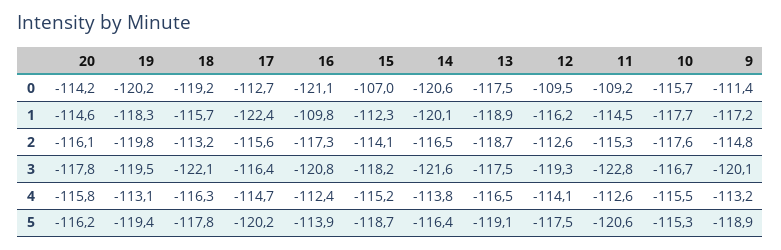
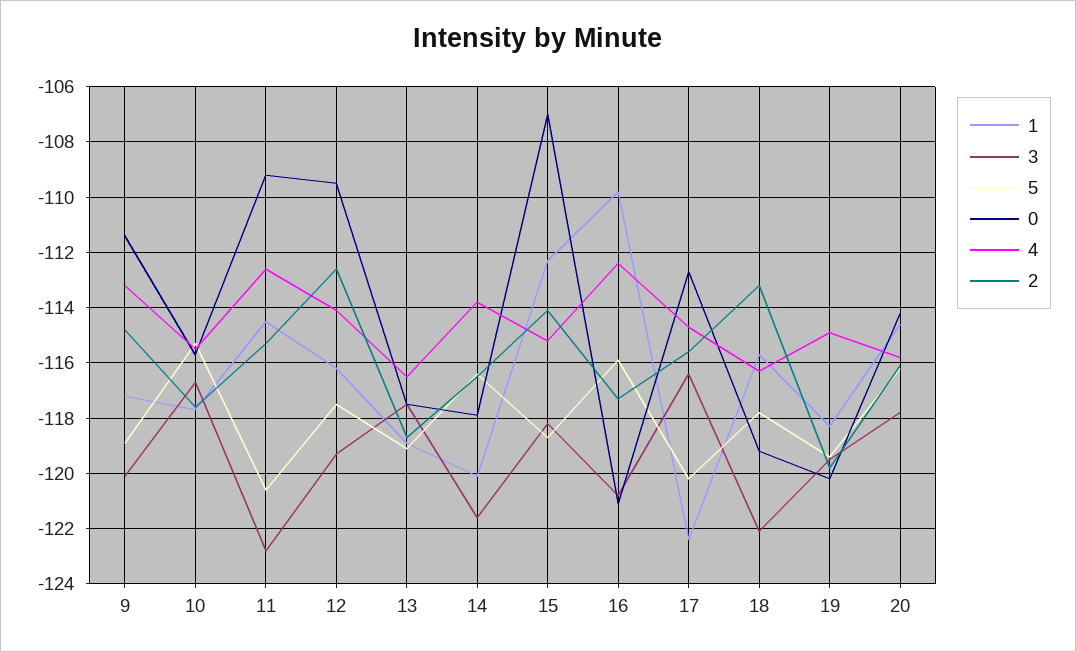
  {
    "0": {
      "20": -114.2,
      "19": -120.2,
      "18": -119.2,
      "17": -112.7,
      "16": -121.1,
      "15": -107,
-     "14": -120.6,
+     "14": -118,
      "13": -117.5,
      "12": -109.5,
      "11": -109.2,
      "10": -115.7,
      "9": -111.4
    },
    "1": {
      "20": -114.6,
      "19": -118.3,
      "18": -115.7,
      "17": -122.4,
      "16": -109.8,
      "15": -112.3,
      "14": -120.1,
      "13": -118.9,
      "12": -116.2,
      "11": -114.5,
      "10": -117.7,
      "9": -117.2
    },
    "2": {
      "20": -116.1,
      "19": -119.8,
      "18": -113.2,
      "17": -115.6,
      "16": -117.3,
      "15": -114.1,
      "14": -116.5,
      "13": -118.7,
      "12": -112.6,
      "11": -115.3,
      "10": -117.6,
      "9": -114.8
    },
    "3": {
      "20": -117.8,
      "19": -119.5,
      "18": -122.1,
      "17": -116.4,
      "16": -120.8,
      "15": -118.2,
      "14": -121.6,
      "13": -117.5,
      "12": -119.3,
      "11": -122.8,
      "10": -116.7,
      "9": -120.1
    },
    "4": {
      "20": -115.8,
-     "19": -113.1,
+     "19": -115,
      "18": -116.3,
      "17": -114.7,
      "16": -112.4,
      "15": -115.2,
      "14": -113.8,
      "13": -116.5,
      "12": -114.1,
      "11": -112.6,
      "10": -115.5,
      "9": -113.2
    },
    "5": {
      "20": -116.2,
      "19": -119.4,
      "18": -117.8,
      "17": -120.2,
-     "16": -113.9,
+     "16": -116,
      "15": -118.7,
      "14": -116.4,
      "13": -119.1,
      "12": -117.5,
      "11": -120.6,
      "10": -115.3,
      "9": -118.9
    }
  }

